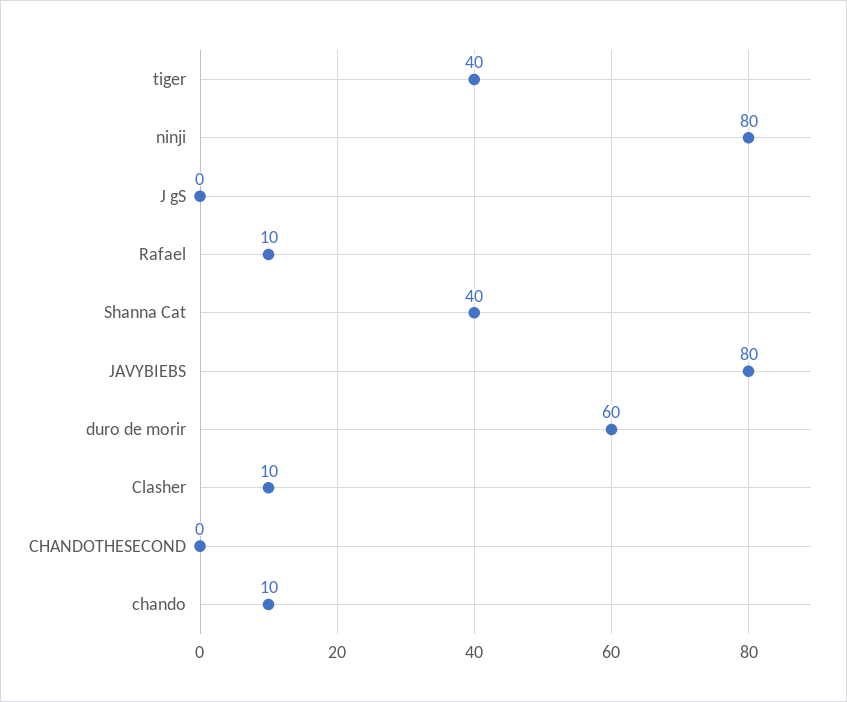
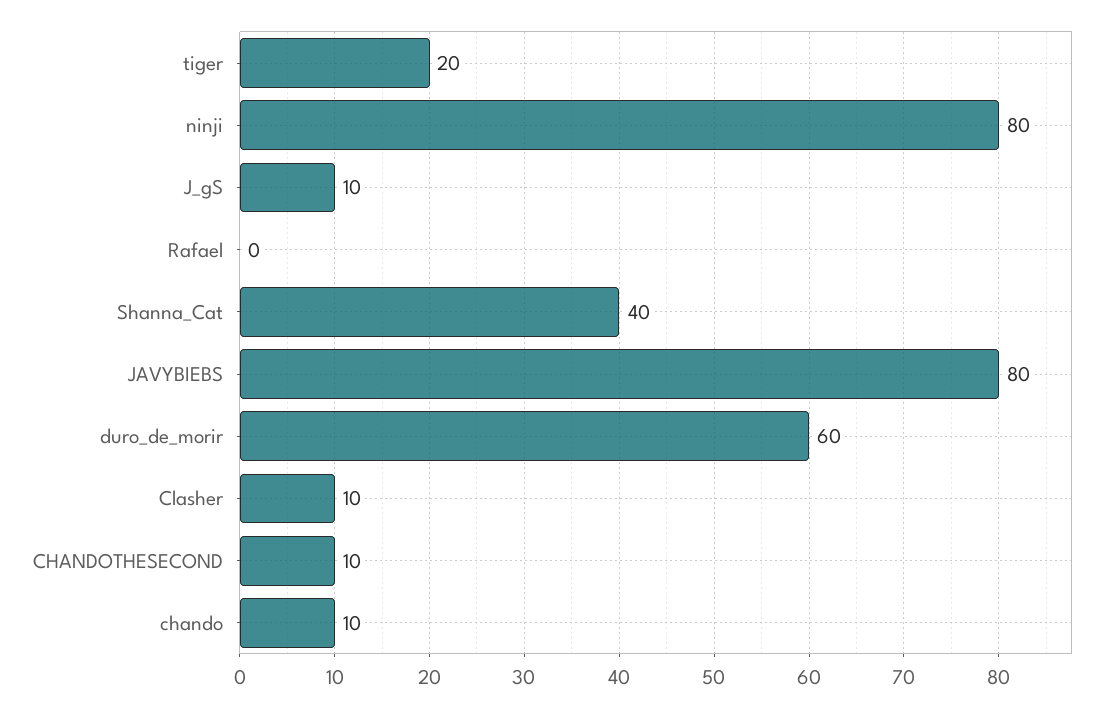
  {
-   "tiger": 40,
+   "tiger": 20,
    "ninji": 80,
-   "J gS": 0,
+   "J gS": 10,
-   "Rafael": 10,
+   "Rafael": 0,
    "Shanna Cat": 40,
    "JAVYBIEBS": 80,
    "duro de morir": 60,
    "Clasher": 10,
-   "CHANDOTHESECOND": 0,
+   "CHANDOTHESECOND": 10,
    "chando": 10
  }

